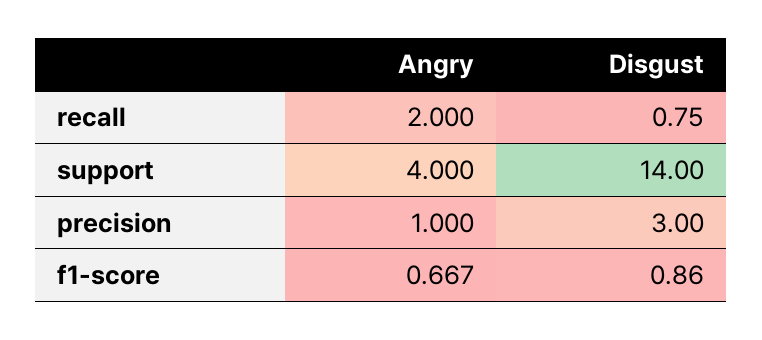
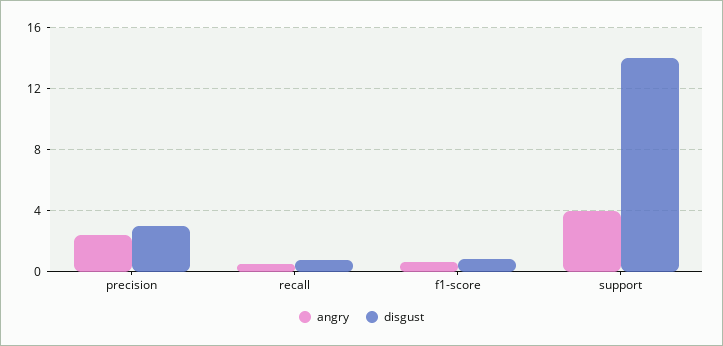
  {
    "Angry": {
-     "recall": 2,
+     "recall": 0.5,
      "support": 4,
-     "precision": 1,
+     "precision": 2.5,
      "f1-score": 0.667
    },
    "Disgust": {
      "recall": 0.75,
      "support": 14,
      "precision": 3,
      "f1-score": 0.86
    }
  }

